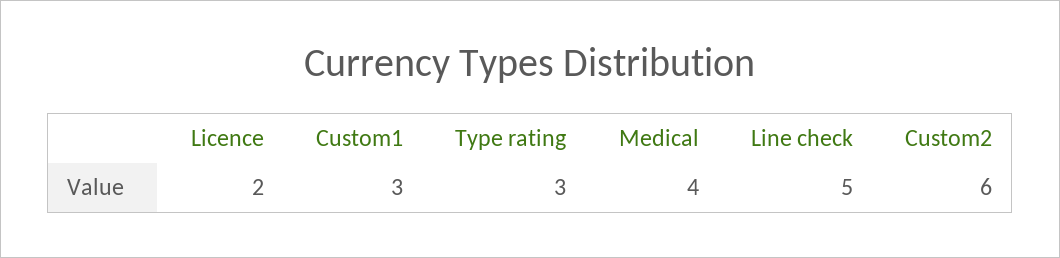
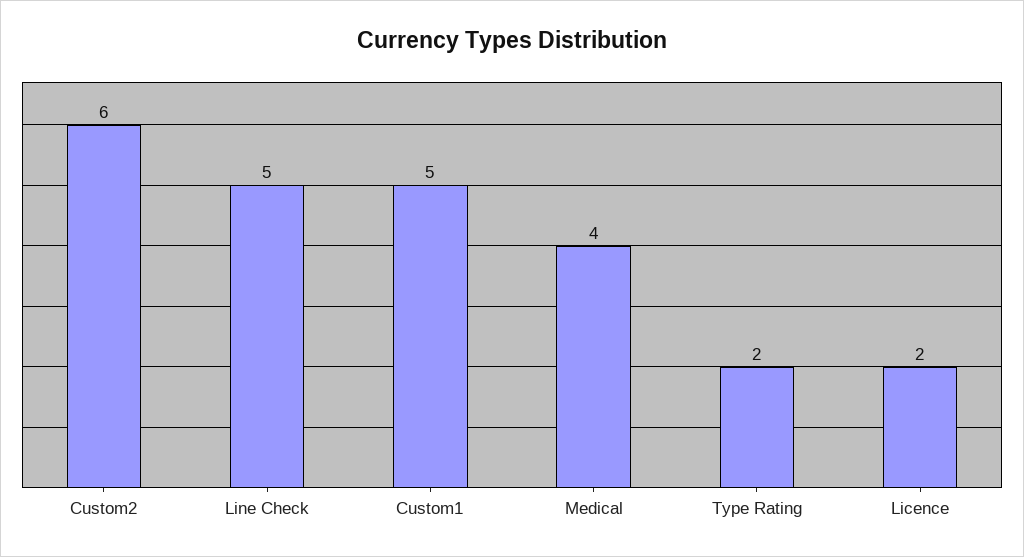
  {
    "Licence": 2,
-   "Custom1": 3,
+   "Custom1": 5,
-   "Type rating": 3,
+   "Type rating": 2,
    "Medical": 4,
    "Line check": 5,
    "Custom2": 6
  }

